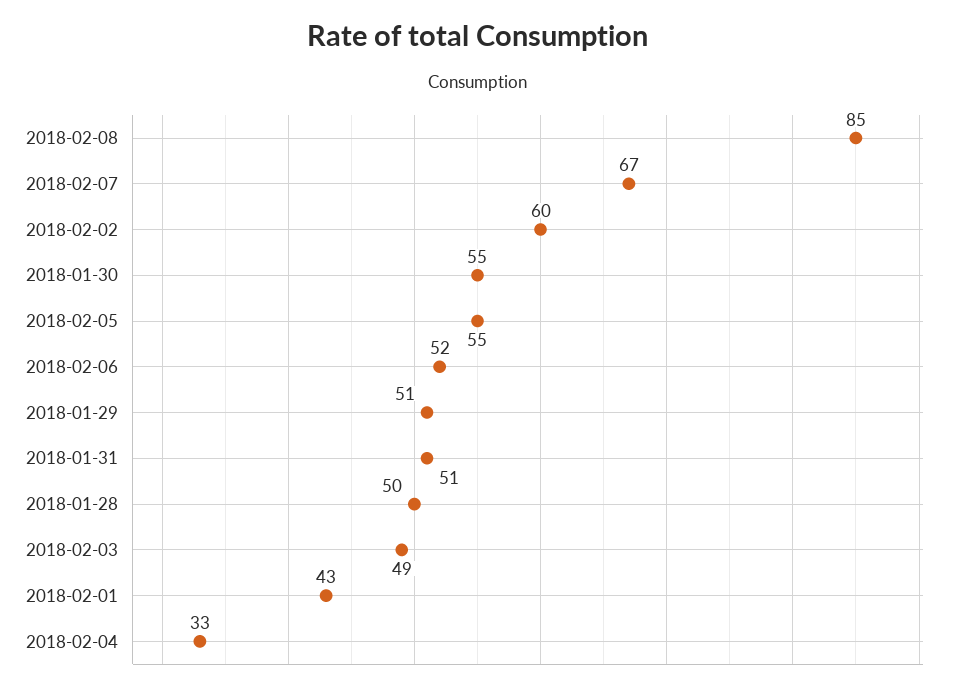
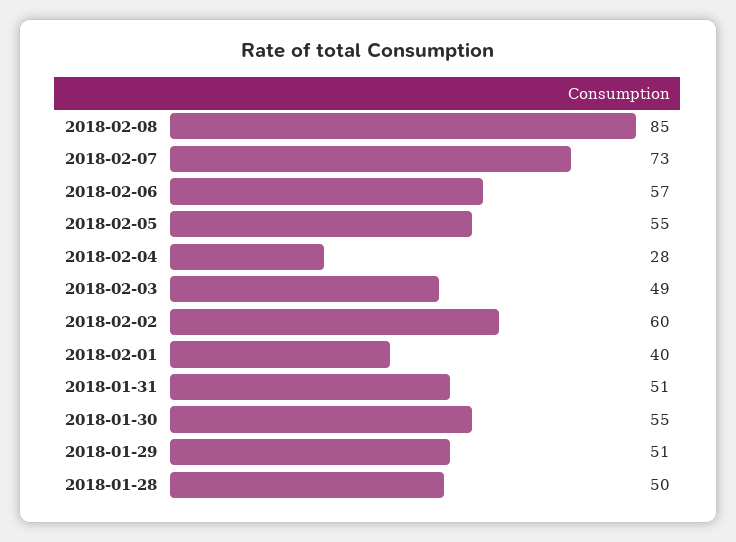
  {
    "2018-02-08": 85,
-   "2018-02-07": 67,
+   "2018-02-07": 73,
    "2018-02-02": 60,
    "2018-01-30": 55,
    "2018-02-05": 55,
-   "2018-02-06": 52,
+   "2018-02-06": 57,
    "2018-01-29": 51,
    "2018-01-31": 51,
    "2018-01-28": 50,
    "2018-02-03": 49,
-   "2018-02-01": 43,
+   "2018-02-01": 40,
-   "2018-02-04": 33
+   "2018-02-04": 28
  }

